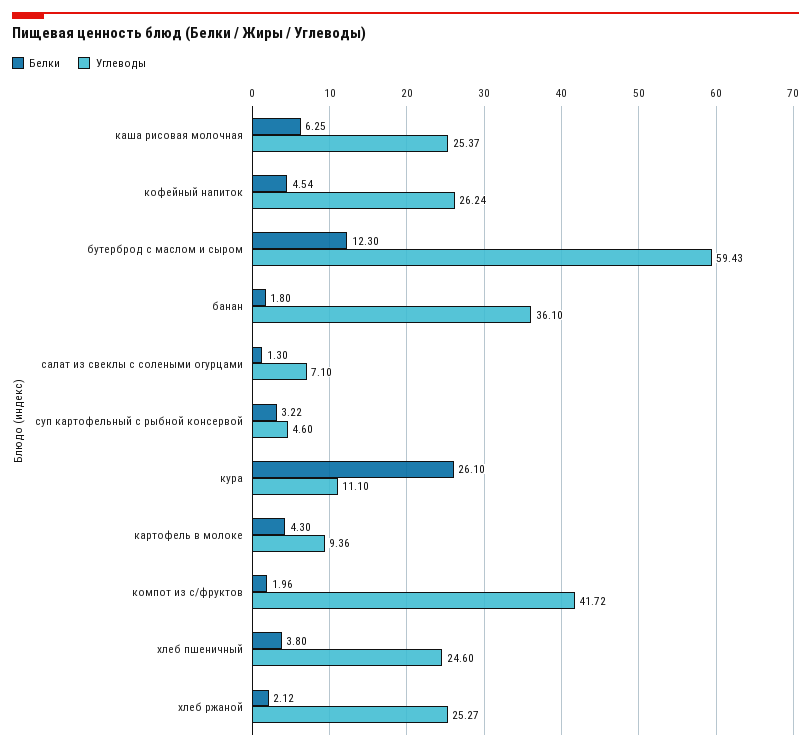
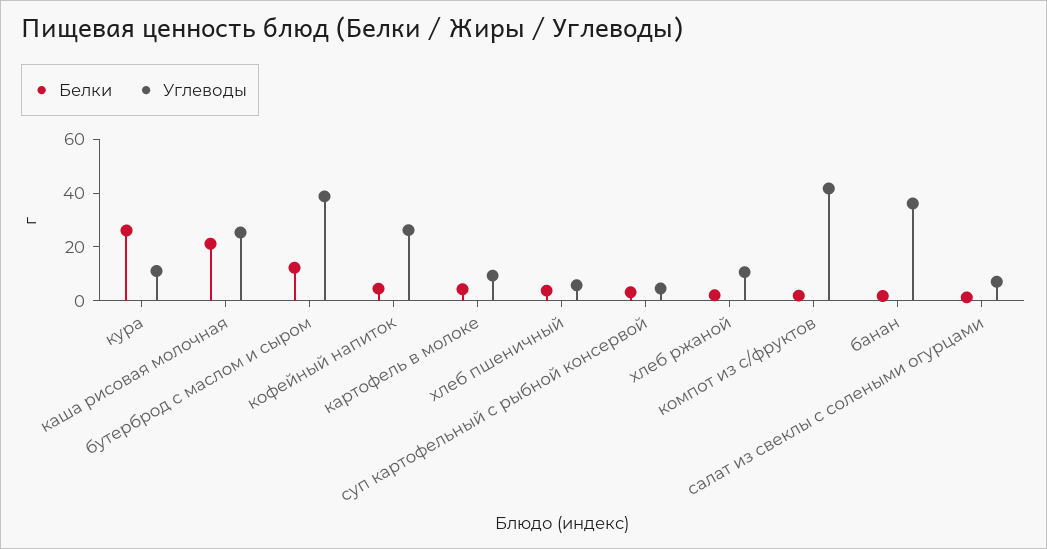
  {
    "Белки": {
-     "каша рисовая молочная": 6.25,
+     "каша рисовая молочная": 20,
      "кофейный напиток": 4.54,
      "бутерброд с маслом и сыром": 12.3,
      "банан": 1.8,
      "салат из свеклы с солеными огурцами": 1.3,
      "суп картофельный с рыбной консервой": 3.22,
      "кура": 26.1,
      "картофель в молоке": 4.3,
      "компот из с/фруктов": 1.96,
      "хлеб пшеничный": 3.8,
      "хлеб ржаной": 2.12
    },
    "Углеводы": {
      "каша рисовая молочная": 25.37,
      "кофейный напиток": 26.24,
-     "бутерброд с маслом и сыром": 59.43,
+     "бутерброд с маслом и сыром": 40,
      "банан": 36.1,
      "салат из свеклы с солеными огурцами": 7.1,
      "суп картофельный с рыбной консервой": 4.6,
      "кура": 11.1,
      "картофель в молоке": 9.36,
      "компот из с/фруктов": 41.72,
-     "хлеб пшеничный": 24.6,
+     "хлеб пшеничный": 5,
-     "хлеб ржаной": 25.27
+     "хлеб ржаной": 10
    }
  }

